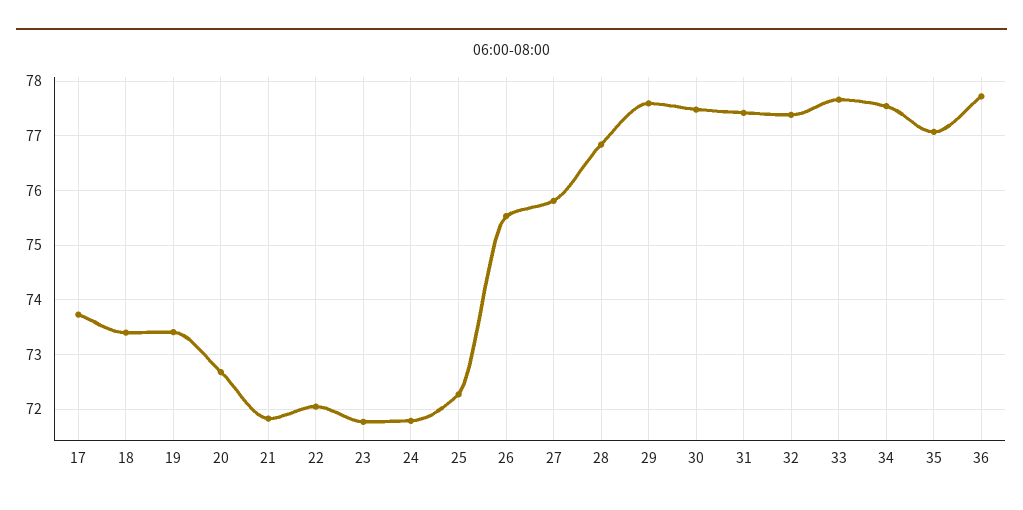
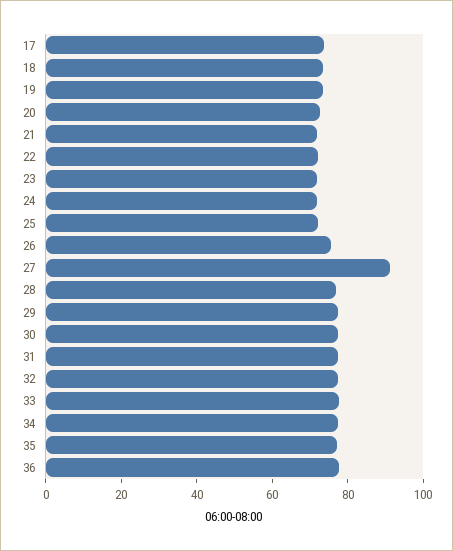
  {
    "17": 73.8,
    "18": 73.4,
    "19": 73.4,
    "20": 72.6,
    "21": 71.8,
    "22": 72,
    "23": 71.8,
    "24": 71.8,
    "25": 72.2,
    "26": 75.6,
-   "27": 75.8,
+   "27": 90,
    "28": 76.8,
    "29": 77.6,
    "30": 77.4,
    "31": 77.4,
    "32": 77.4,
    "33": 77.6,
    "34": 77.6,
    "35": 77,
    "36": 77.8
  }

